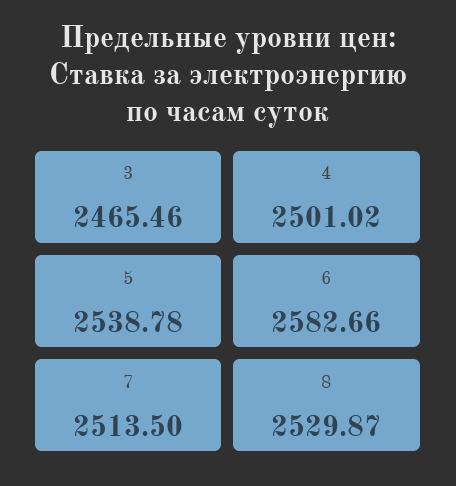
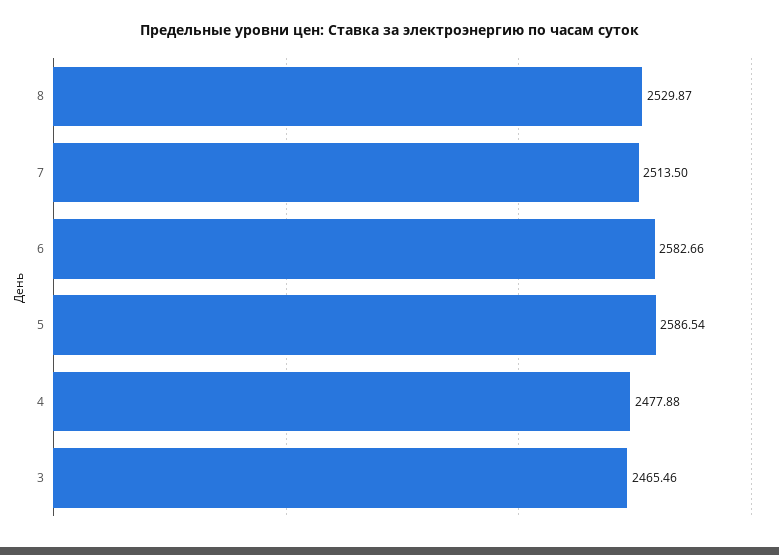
  {
    "3": 2465.46,
-   "4": 2501.02,
+   "4": 2477.88,
-   "5": 2538.78,
+   "5": 2586.54,
    "6": 2582.66,
    "7": 2513.5,
    "8": 2529.87
  }

